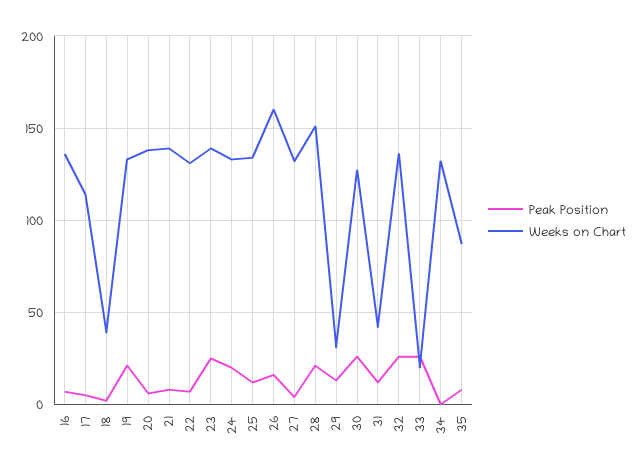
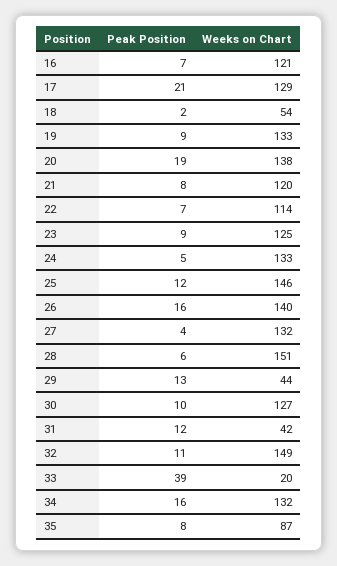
  {
    "Peak Position": {
      "16": 7,
-     "17": 5,
+     "17": 21,
      "18": 2,
-     "19": 20,
+     "19": 9,
-     "20": 5,
+     "20": 19,
      "21": 8,
      "22": 7,
-     "23": 25,
+     "23": 9,
-     "24": 20,
+     "24": 5,
      "25": 12,
      "26": 16,
      "27": 4,
-     "28": 20,
+     "28": 6,
      "29": 13,
-     "30": 25,
+     "30": 10,
      "31": 12,
-     "32": 25,
+     "32": 11,
-     "33": 25,
+     "33": 39,
-     "34": 0,
+     "34": 16,
      "35": 8
    },
    "Weeks on Chart": {
-     "16": 135,
+     "16": 121,
-     "17": 115,
+     "17": 129,
-     "18": 40,
+     "18": 54,
      "19": 133,
      "20": 138,
-     "21": 140,
+     "21": 120,
-     "22": 130,
+     "22": 114,
-     "23": 140,
+     "23": 125,
      "24": 133,
-     "25": 135,
+     "25": 146,
-     "26": 160,
+     "26": 140,
      "27": 132,
      "28": 151,
-     "29": 30,
+     "29": 44,
      "30": 127,
      "31": 42,
-     "32": 135,
+     "32": 149,
      "33": 20,
      "34": 132,
      "35": 87
    }
  }

